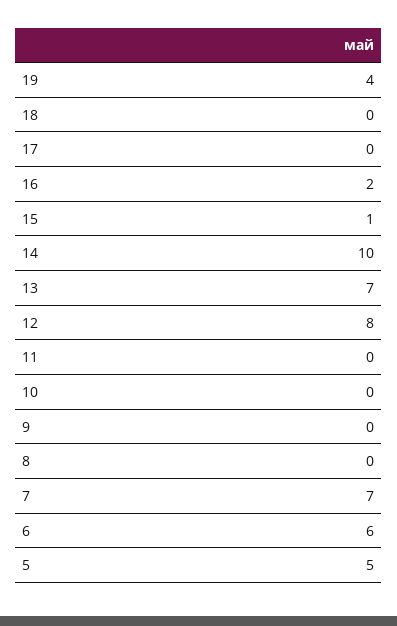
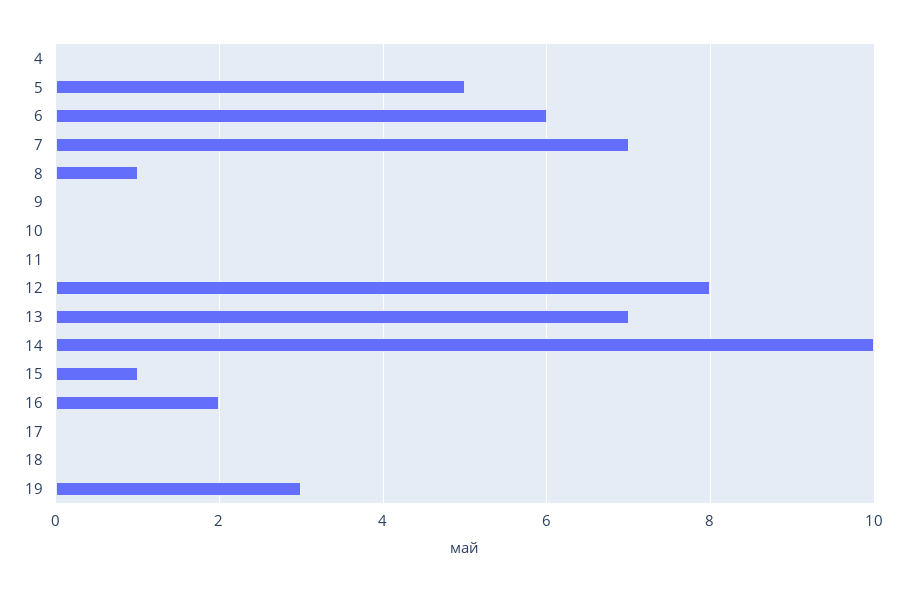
  {
-   "19": 4,
+   "19": 3,
    "18": 0,
    "17": 0,
    "16": 2,
    "15": 1,
    "14": 10,
    "13": 7,
    "12": 8,
    "11": 0,
    "10": 0,
    "9": 0,
-   "8": 0,
+   "8": 1,
    "7": 7,
    "6": 6,
-   "5": 5
+   "5": 5,
+   "4": 0
  }

